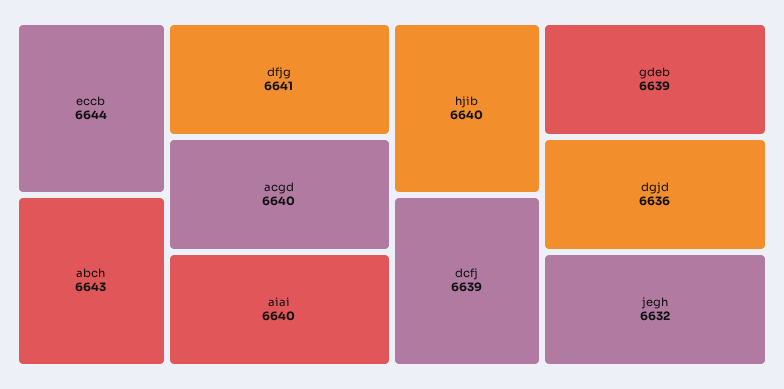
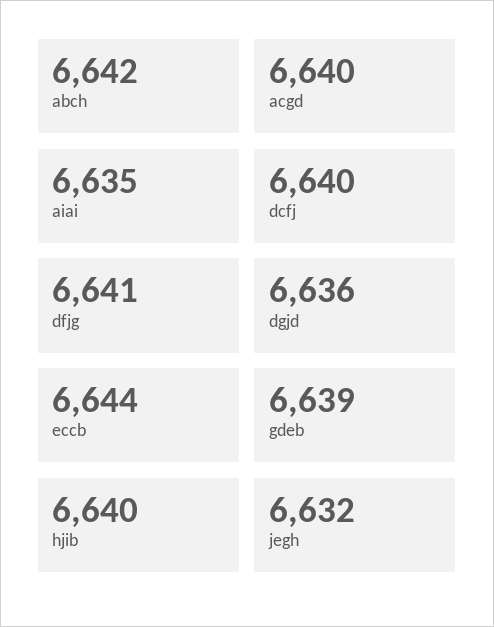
  {
    "eccb": 6644,
-   "abch": 6643,
+   "abch": 6642,
    "dfjg": 6641,
    "acgd": 6640,
-   "aiai": 6640,
+   "aiai": 6635,
    "hjib": 6640,
-   "dcfj": 6639,
+   "dcfj": 6640,
    "gdeb": 6639,
    "dgjd": 6636,
    "jegh": 6632
  }

